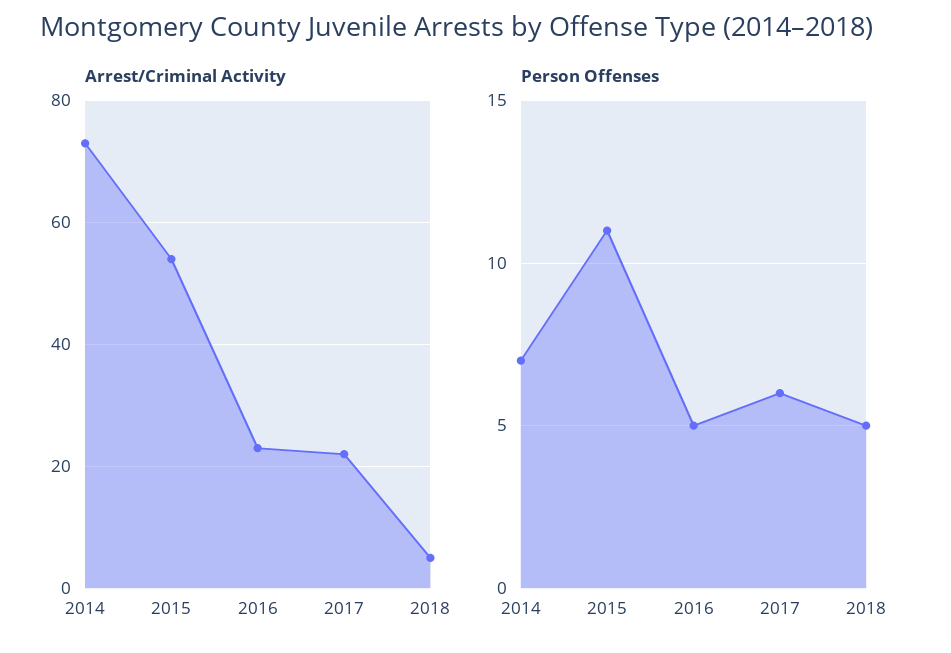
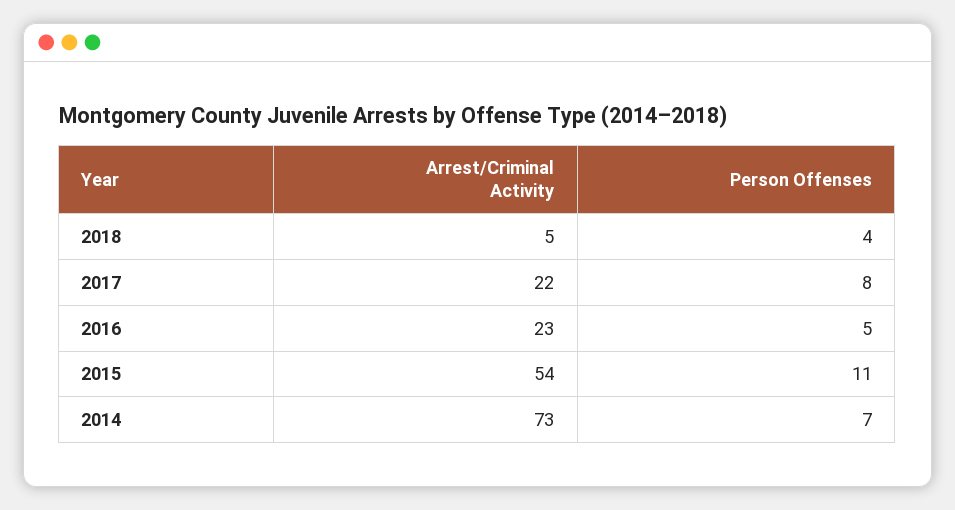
  {
    "Arrest/Criminal Activity": {
      "2014": 73,
      "2015": 54,
      "2016": 23,
      "2017": 22,
      "2018": 5
    },
    "Person Offenses": {
      "2014": 7,
      "2015": 11,
      "2016": 5,
-     "2017": 6,
+     "2017": 8,
-     "2018": 5
+     "2018": 4
    }
  }

